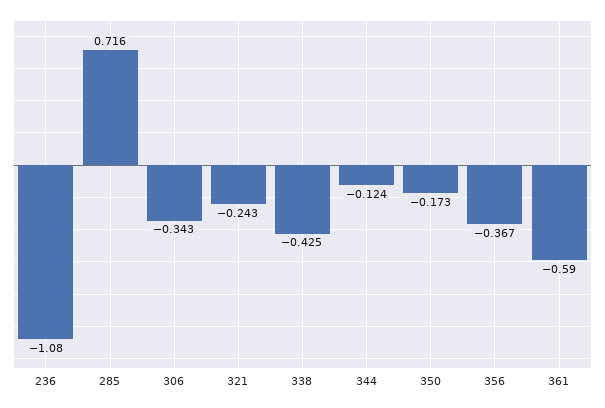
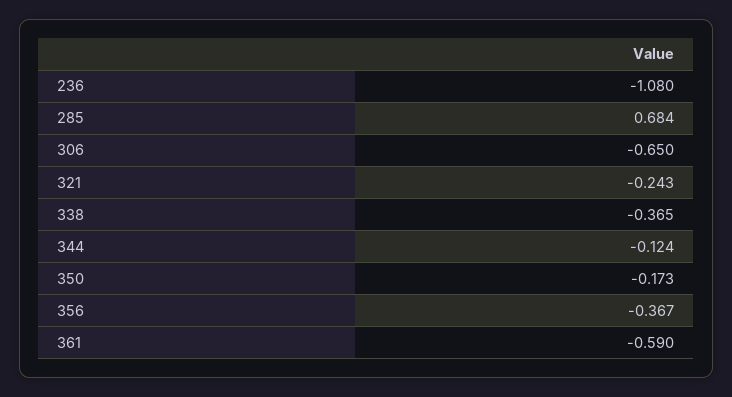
  {
    "236": -1.08,
-   "285": 0.716,
+   "285": 0.684,
-   "306": -0.343,
+   "306": -0.65,
    "321": -0.243,
-   "338": -0.425,
+   "338": -0.365,
    "344": -0.124,
    "350": -0.173,
    "356": -0.367,
    "361": -0.59
  }

